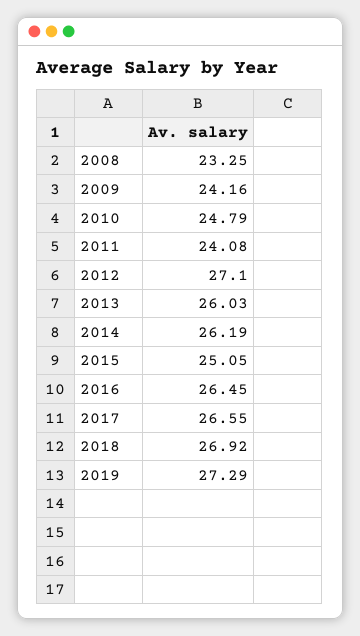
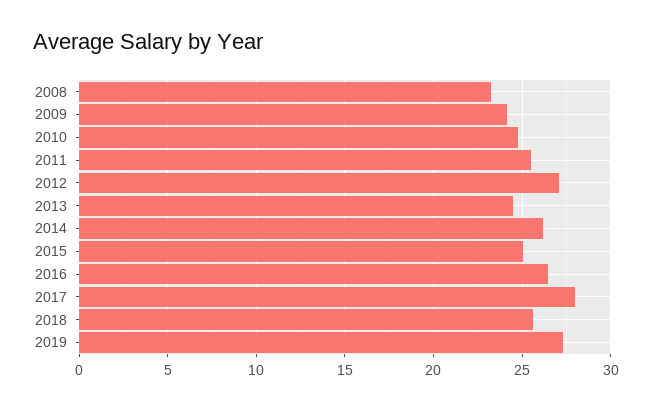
  {
    "2008": 23.25,
    "2009": 24.16,
    "2010": 24.79,
-   "2011": 24.08,
+   "2011": 25.5,
    "2012": 27.1,
-   "2013": 26.03,
+   "2013": 24.5,
    "2014": 26.19,
    "2015": 25.05,
    "2016": 26.45,
-   "2017": 26.55,
+   "2017": 28,
-   "2018": 26.92,
+   "2018": 25.5,
    "2019": 27.29
  }

